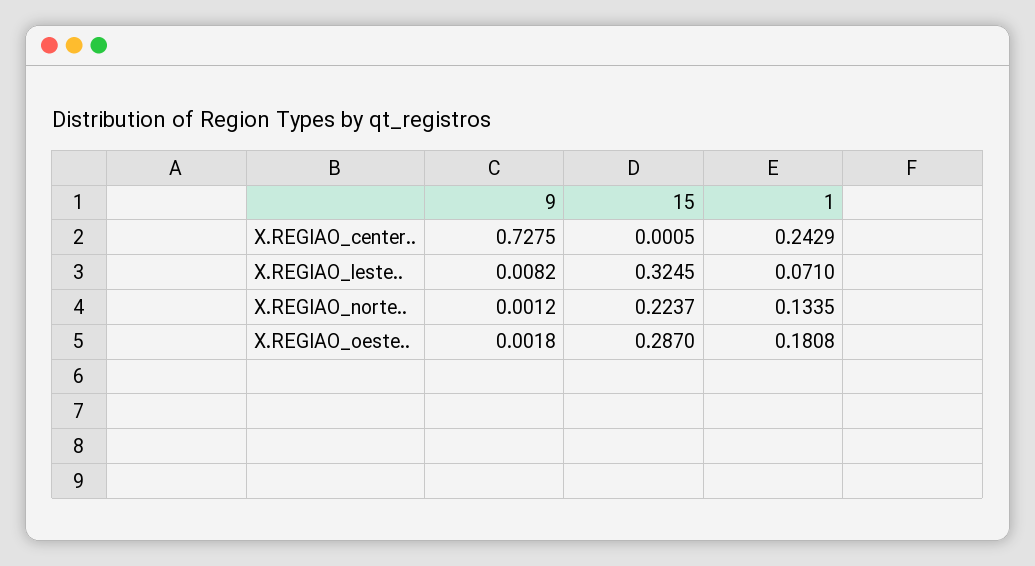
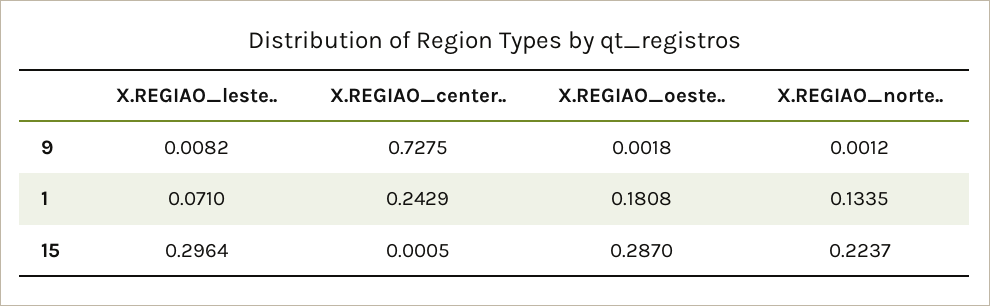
  {
    "9": {
      "X.REGIAO_center..": 0.7275,
      "X.REGIAO_leste..": 0.0082,
      "X.REGIAO_norte..": 0.0012,
      "X.REGIAO_oeste..": 0.0018
    },
    "15": {
      "X.REGIAO_center..": 0.0005,
-     "X.REGIAO_leste..": 0.3245,
+     "X.REGIAO_leste..": 0.2964,
      "X.REGIAO_norte..": 0.2237,
      "X.REGIAO_oeste..": 0.287
    },
    "1": {
      "X.REGIAO_center..": 0.2429,
      "X.REGIAO_leste..": 0.071,
      "X.REGIAO_norte..": 0.1335,
      "X.REGIAO_oeste..": 0.1808
    }
  }

